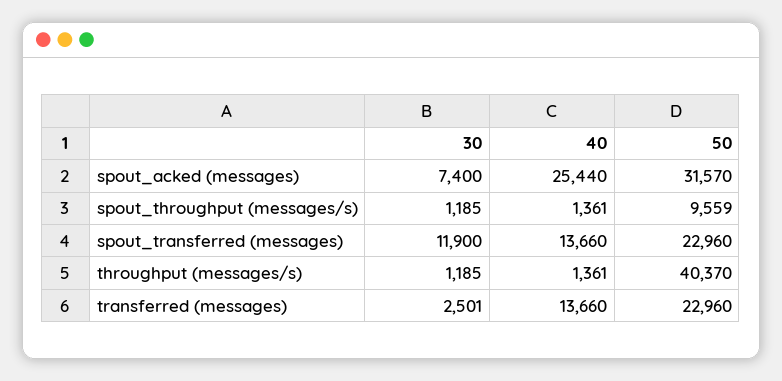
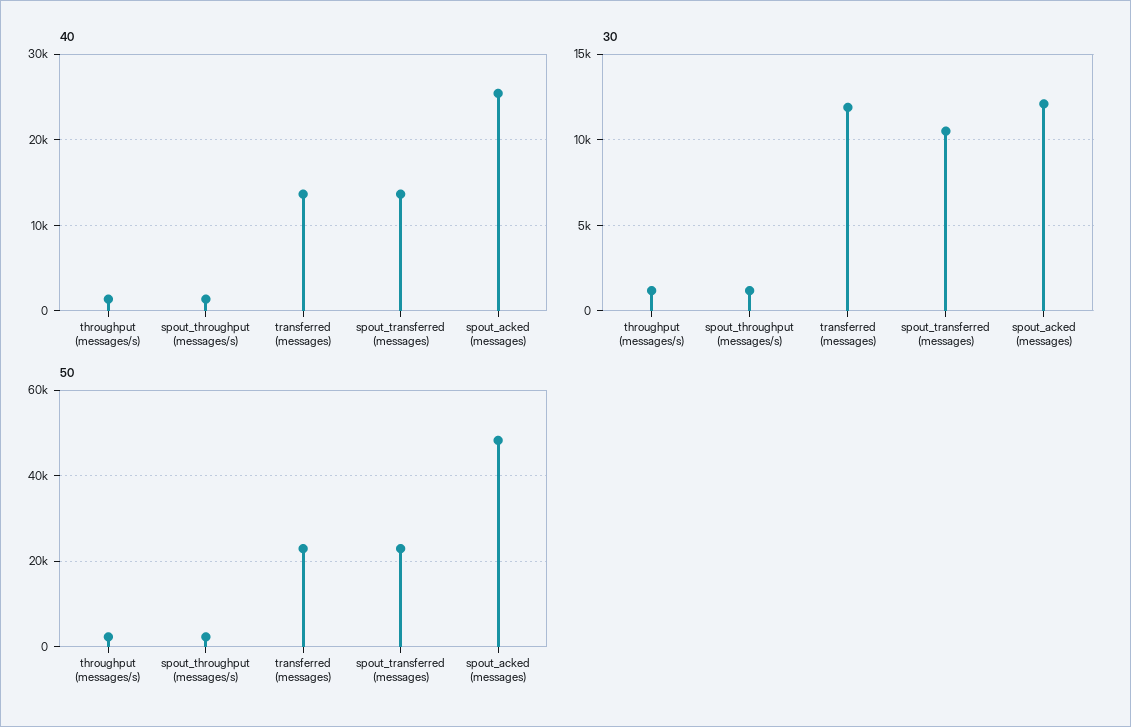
  {
    "30": {
-     "spout_acked (messages)": 7400,
+     "spout_acked (messages)": 12000,
      "spout_throughput (messages/s)": 1185,
-     "spout_transferred (messages)": 11900,
+     "spout_transferred (messages)": 10500,
      "throughput (messages/s)": 1185,
-     "transferred (messages)": 2501
+     "transferred (messages)": 12000
    },
    "40": {
      "spout_acked (messages)": 25440,
      "spout_throughput (messages/s)": 1361,
      "spout_transferred (messages)": 13660,
      "throughput (messages/s)": 1361,
      "transferred (messages)": 13660
    },
    "50": {
-     "spout_acked (messages)": 31570,
+     "spout_acked (messages)": 48000,
-     "spout_throughput (messages/s)": 9559,
+     "spout_throughput (messages/s)": 2000,
      "spout_transferred (messages)": 22960,
-     "throughput (messages/s)": 40370,
+     "throughput (messages/s)": 2000,
      "transferred (messages)": 22960
    }
  }

